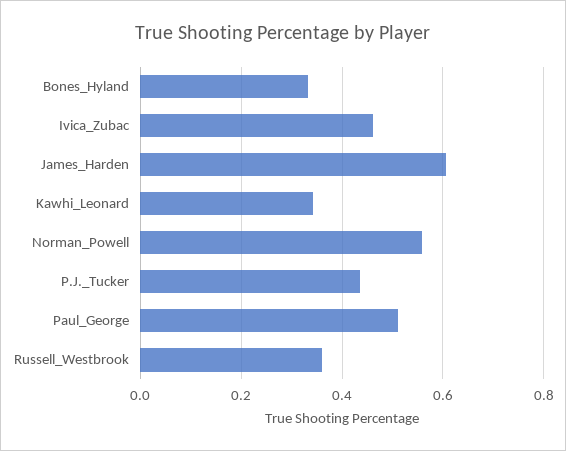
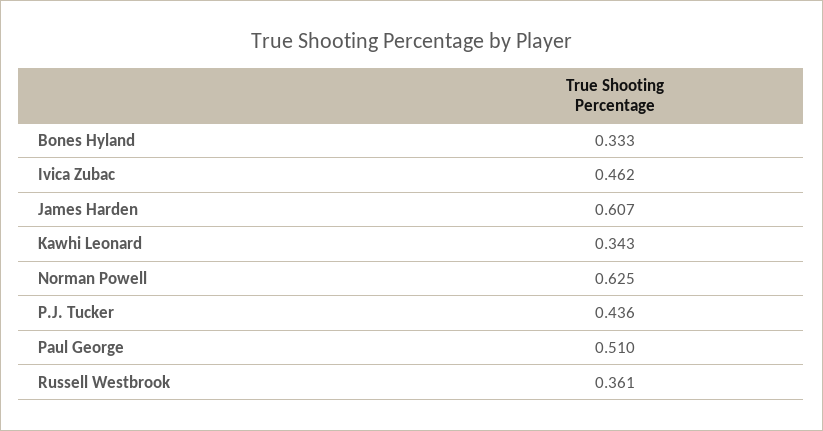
  {
    "Bones_Hyland": 0.333,
    "Ivica_Zubac": 0.462,
    "James_Harden": 0.607,
    "Kawhi_Leonard": 0.343,
-   "Norman_Powell": 0.56,
+   "Norman_Powell": 0.625,
    "P.J._Tucker": 0.436,
    "Paul_George": 0.51,
    "Russell_Westbrook": 0.361
  }

